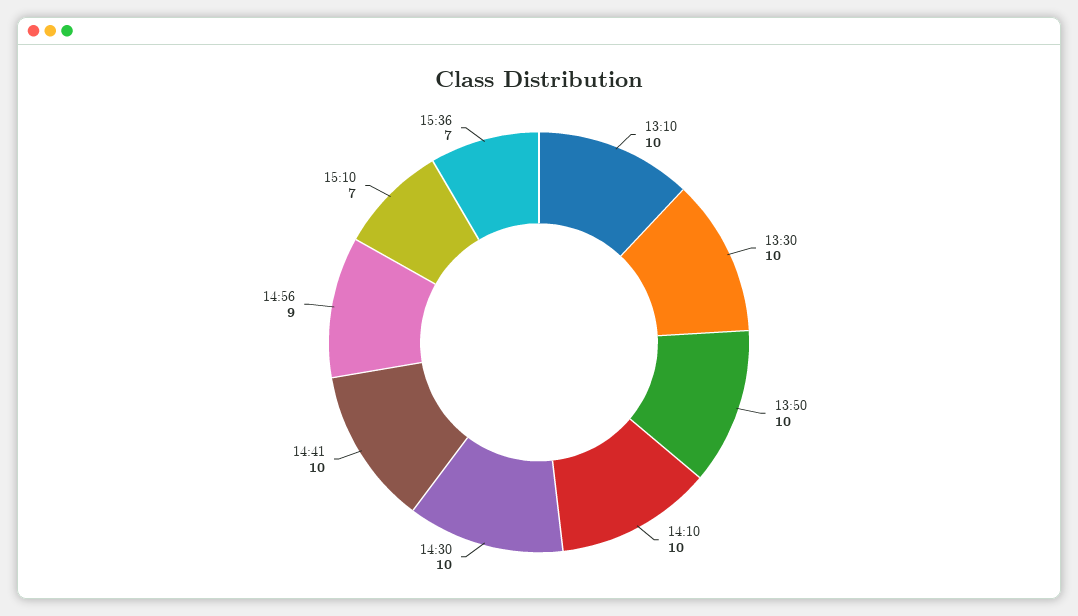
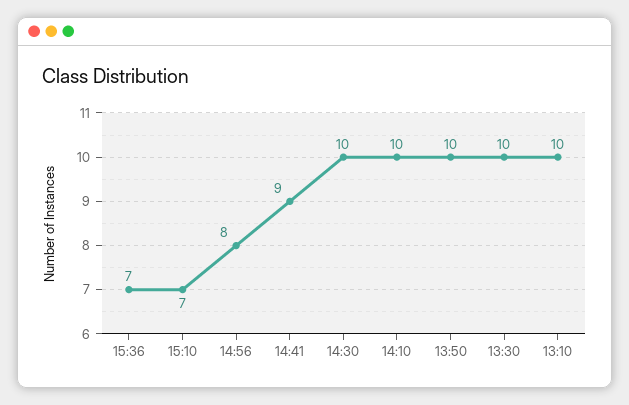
  {
    "13:10": 10,
    "13:30": 10,
    "13:50": 10,
    "14:10": 10,
    "14:30": 10,
-   "14:41": 10,
+   "14:41": 9,
-   "14:56": 9,
+   "14:56": 8,
    "15:10": 7,
    "15:36": 7
  }

